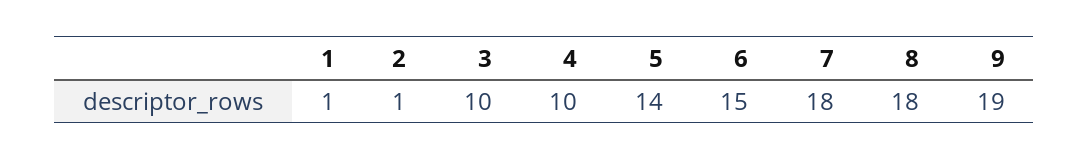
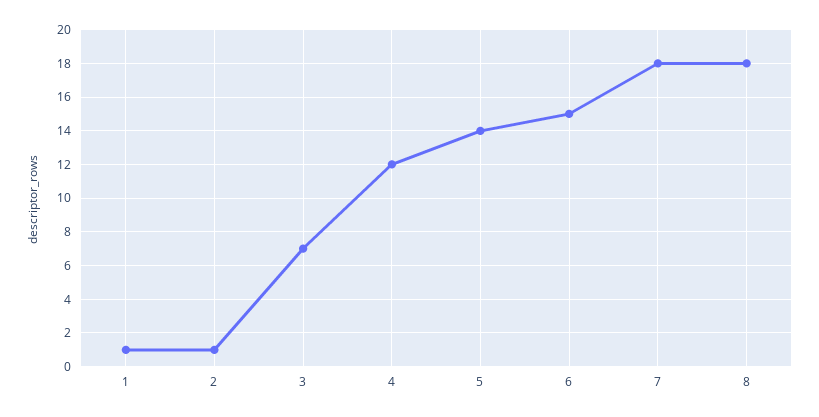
  {
    "1": 1,
    "2": 1,
-   "3": 10,
+   "3": 7,
-   "4": 10,
+   "4": 12,
    "5": 14,
    "6": 15,
    "7": 18,
-   "8": 18,
+   "8": 18
-   "9": 19
  }

